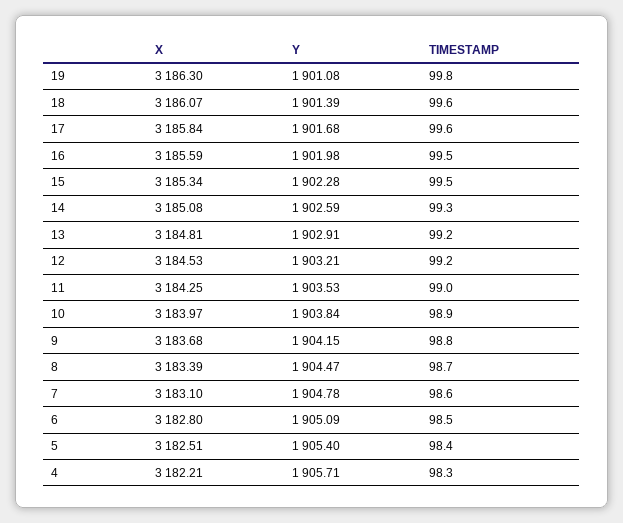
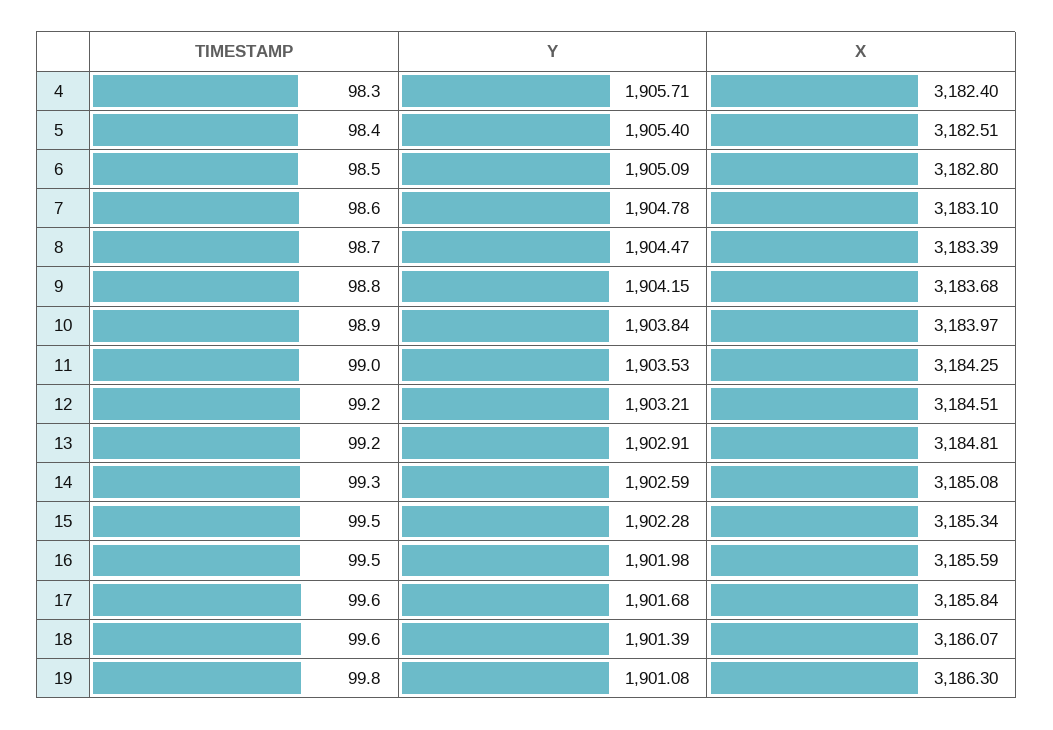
  {
    "X": {
      "19": 3186.3,
      "18": 3186.07,
      "17": 3185.84,
      "16": 3185.59,
      "15": 3185.34,
      "14": 3185.08,
      "13": 3184.81,
-     "12": 3184.53,
+     "12": 3184.51,
      "11": 3184.25,
      "10": 3183.97,
      "9": 3183.68,
      "8": 3183.39,
      "7": 3183.1,
      "6": 3182.8,
      "5": 3182.51,
-     "4": 3182.21
+     "4": 3182.4
    },
    "Y": {
      "19": 1901.08,
      "18": 1901.39,
      "17": 1901.68,
      "16": 1901.98,
      "15": 1902.28,
      "14": 1902.59,
      "13": 1902.91,
      "12": 1903.21,
      "11": 1903.53,
      "10": 1903.84,
      "9": 1904.15,
      "8": 1904.47,
      "7": 1904.78,
      "6": 1905.09,
      "5": 1905.4,
      "4": 1905.71
    },
    "TIMESTAMP": {
      "19": 99.8,
      "18": 99.6,
      "17": 99.6,
      "16": 99.5,
      "15": 99.5,
      "14": 99.3,
      "13": 99.2,
      "12": 99.2,
      "11": 99,
      "10": 98.9,
      "9": 98.8,
      "8": 98.7,
      "7": 98.6,
      "6": 98.5,
      "5": 98.4,
      "4": 98.3
    }
  }

